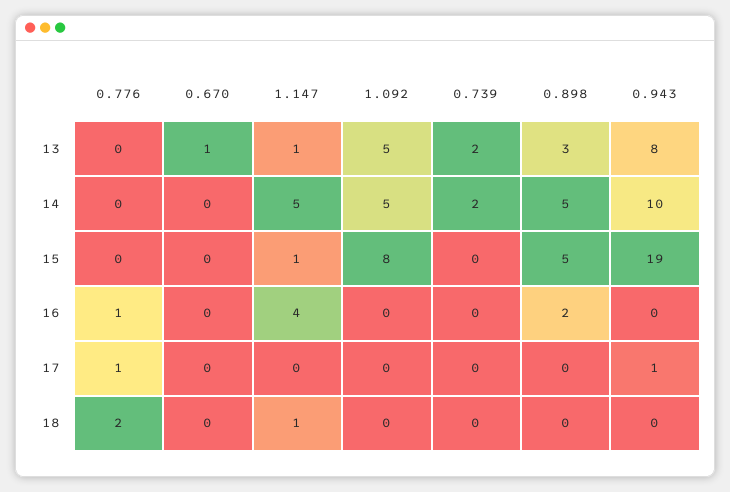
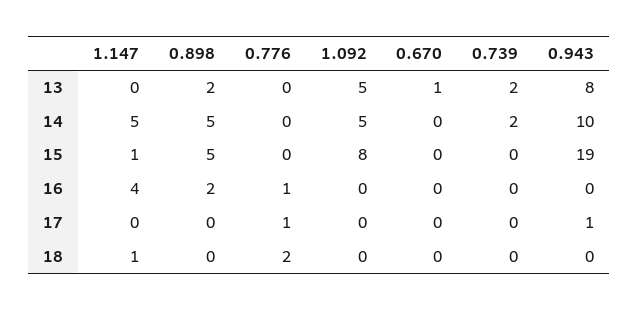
  {
    "0.776": {
      "13": 0,
      "14": 0,
      "15": 0,
      "16": 1,
      "17": 1,
      "18": 2
    },
    "0.670": {
      "13": 1,
      "14": 0,
      "15": 0,
      "16": 0,
      "17": 0,
      "18": 0
    },
    "1.147": {
-     "13": 1,
+     "13": 0,
      "14": 5,
      "15": 1,
      "16": 4,
      "17": 0,
      "18": 1
    },
    "1.092": {
      "13": 5,
      "14": 5,
      "15": 8,
      "16": 0,
      "17": 0,
      "18": 0
    },
    "0.739": {
      "13": 2,
      "14": 2,
      "15": 0,
      "16": 0,
      "17": 0,
      "18": 0
    },
    "0.898": {
-     "13": 3,
+     "13": 2,
      "14": 5,
      "15": 5,
      "16": 2,
      "17": 0,
      "18": 0
    },
    "0.943": {
      "13": 8,
      "14": 10,
      "15": 19,
      "16": 0,
      "17": 1,
      "18": 0
    }
  }

